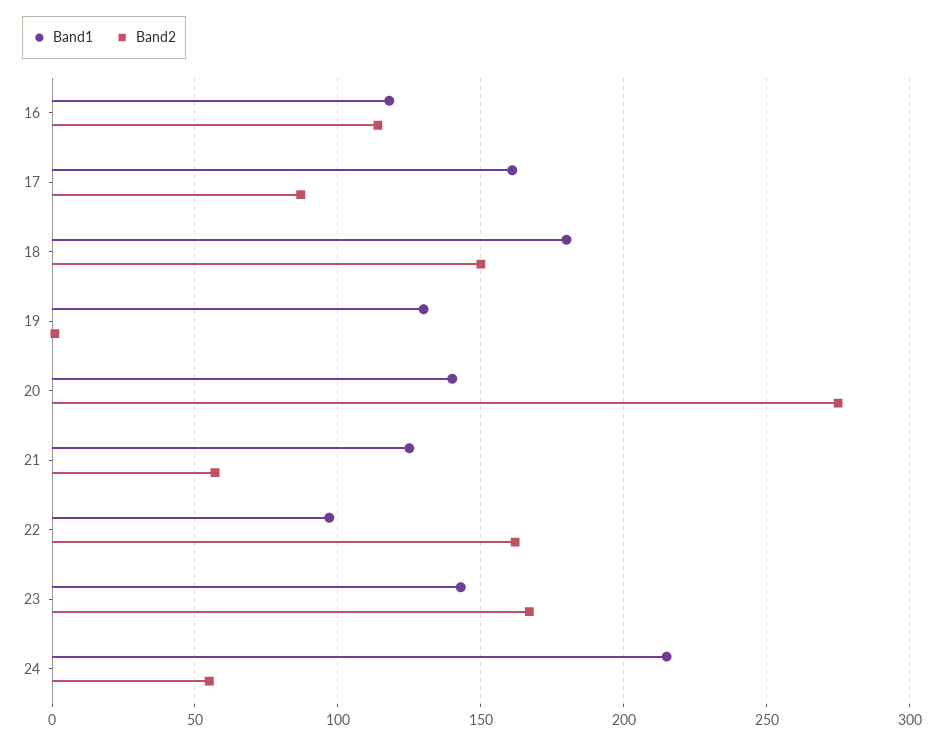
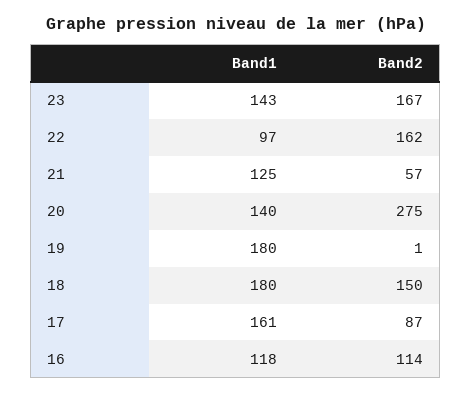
  {
    "Band1": {
      "16": 118,
      "17": 161,
      "18": 180,
-     "19": 130,
+     "19": 180,
      "20": 140,
      "21": 125,
      "22": 97,
-     "23": 143,
+     "23": 143
-     "24": 215
    },
    "Band2": {
      "16": 114,
      "17": 87,
      "18": 150,
      "19": 1,
      "20": 275,
      "21": 57,
      "22": 162,
-     "23": 167,
+     "23": 167
-     "24": 55
    }
  }

